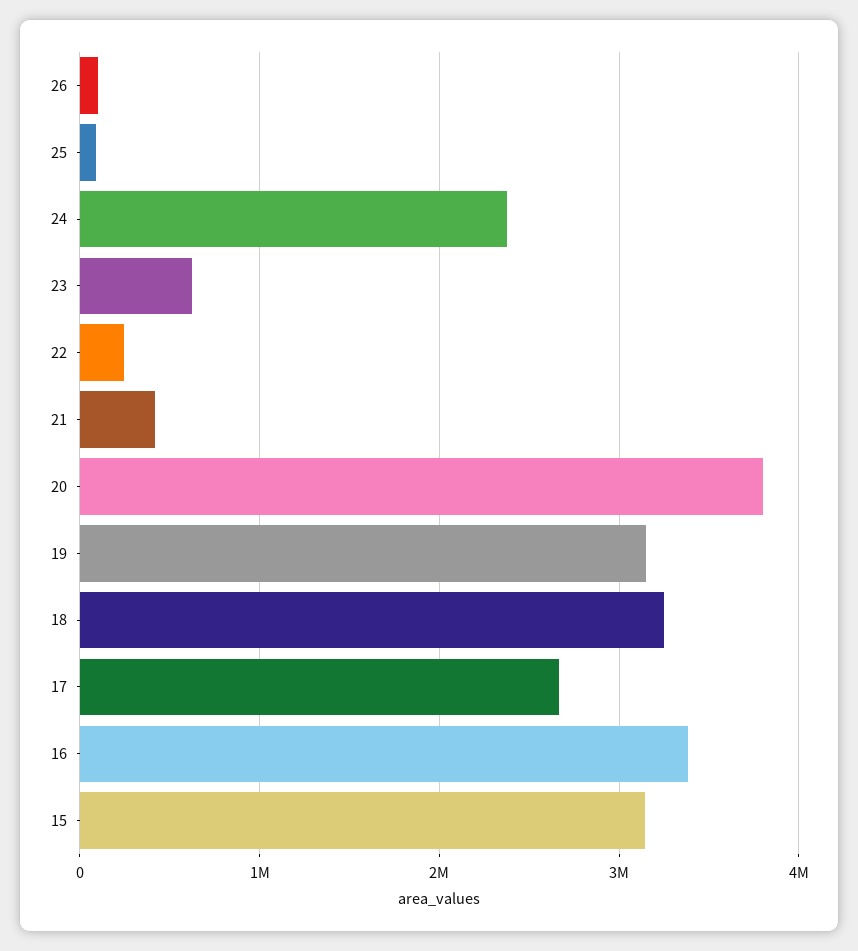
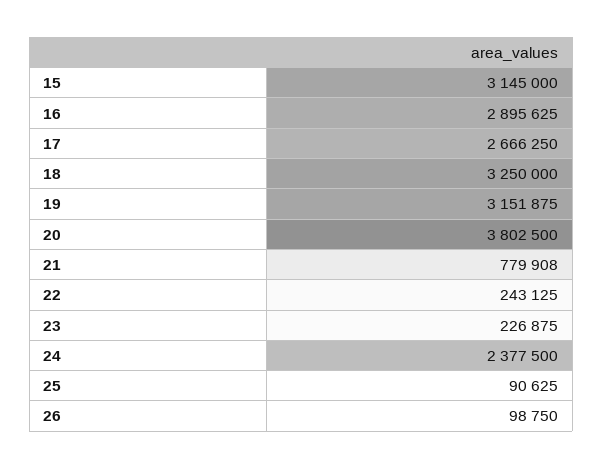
  {
    "26": 98750,
    "25": 90625,
    "24": 2377500,
-   "23": 600000,
+   "23": 226875,
    "22": 243125,
-   "21": 400000,
+   "21": 779908,
    "20": 3802500,
    "19": 3151875,
    "18": 3250000,
    "17": 2666250,
-   "16": 3400000,
+   "16": 2895625,
    "15": 3145000
  }

